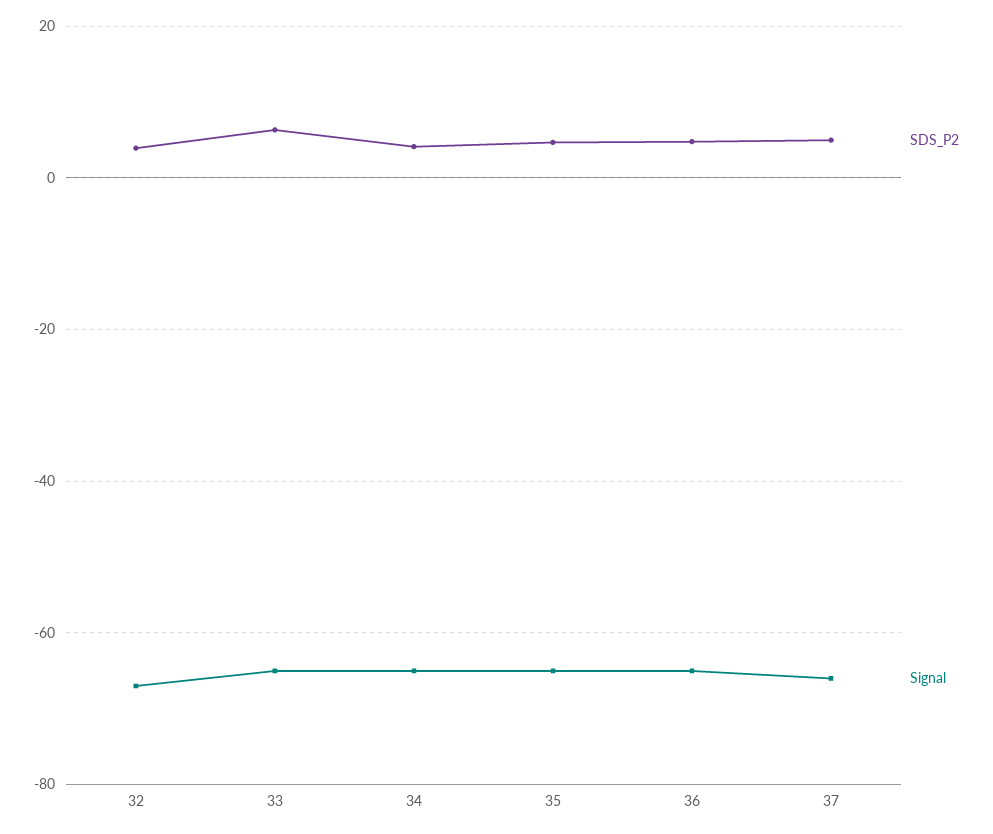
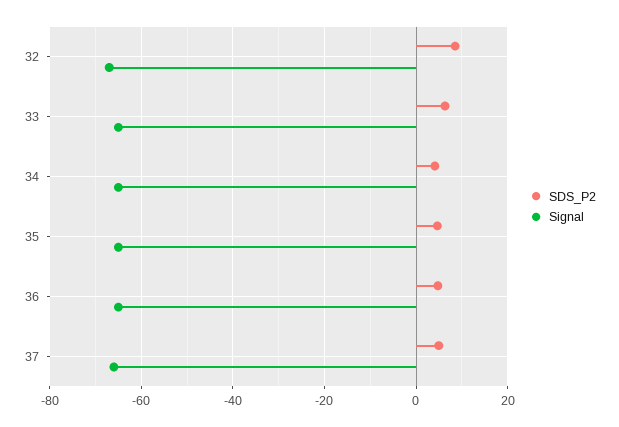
  {
    "SDS_P2": {
-     "32": 4,
+     "32": 8,
      "33": 6,
      "34": 4,
      "35": 4,
      "36": 4,
      "37": 4
    },
    "Signal": {
      "32": -68,
      "33": -66,
      "34": -66,
      "35": -66,
      "36": -66,
      "37": -66
    }
  }

